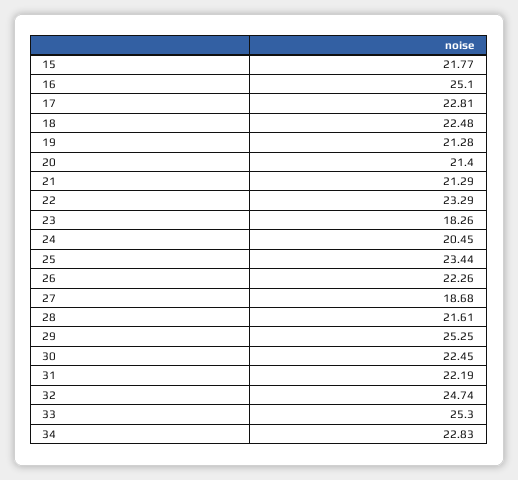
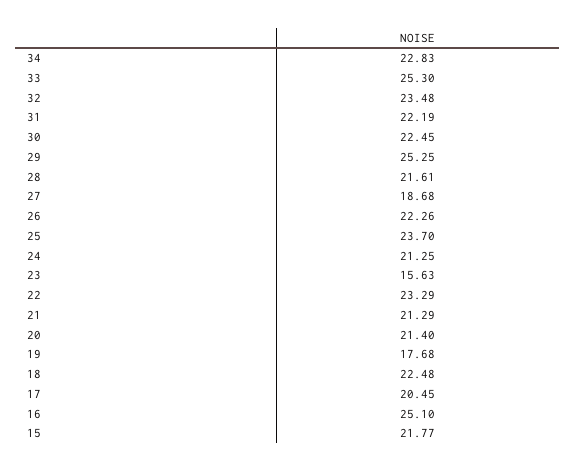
  {
    "15": 21.77,
    "16": 25.1,
-   "17": 22.81,
+   "17": 20.45,
    "18": 22.48,
-   "19": 21.28,
+   "19": 17.68,
    "20": 21.4,
    "21": 21.29,
    "22": 23.29,
-   "23": 18.26,
+   "23": 15.63,
-   "24": 20.45,
+   "24": 21.25,
-   "25": 23.44,
+   "25": 23.7,
    "26": 22.26,
    "27": 18.68,
    "28": 21.61,
    "29": 25.25,
    "30": 22.45,
    "31": 22.19,
-   "32": 24.74,
+   "32": 23.48,
    "33": 25.3,
    "34": 22.83
  }

